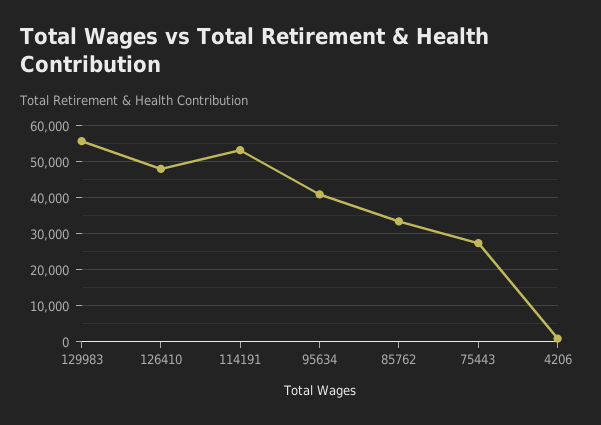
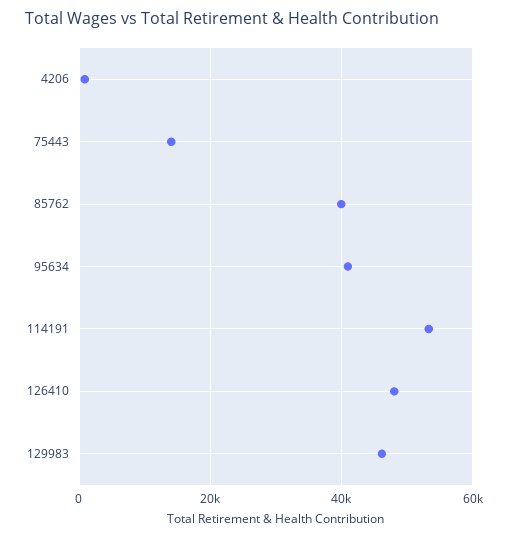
  {
-   "129983": 56000,
+   "129983": 46000,
    "126410": 48000,
    "114191": 54000,
    "95634": 40000,
-   "85762": 34000,
+   "85762": 40000,
-   "75443": 28000,
+   "75443": 14000,
    "4206": 0
  }

